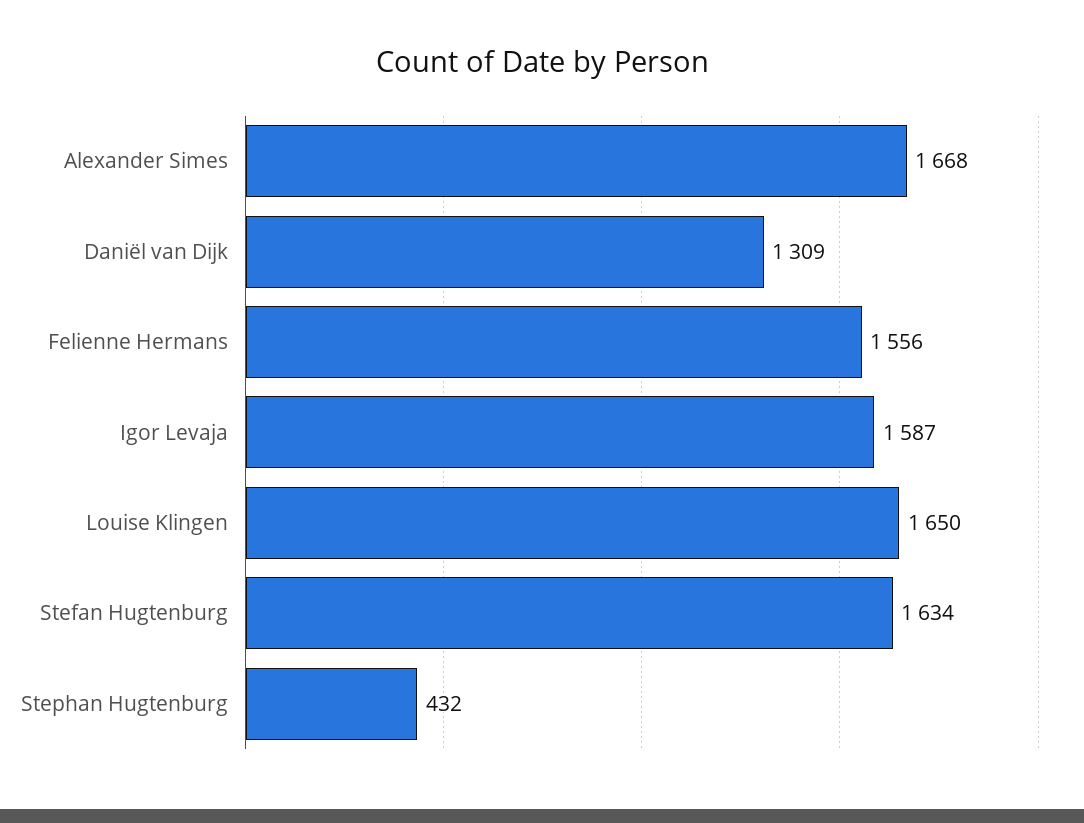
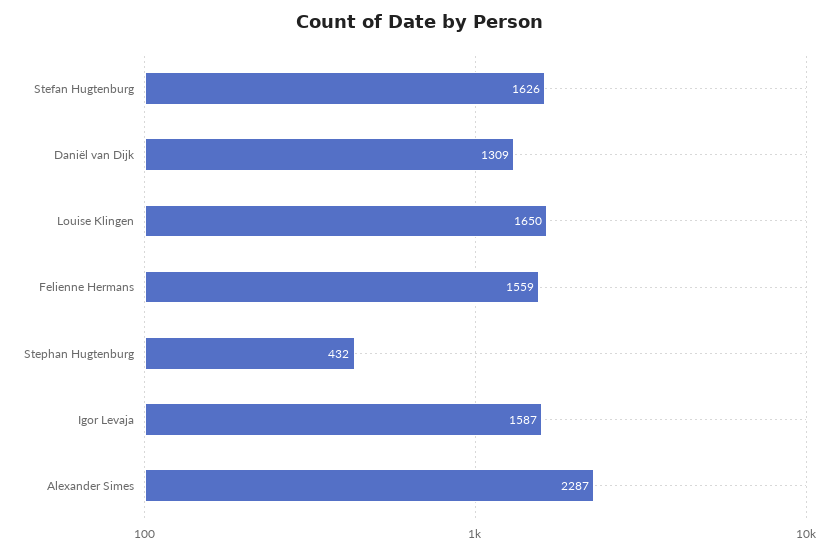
  {
-   "Alexander Simes": 1668,
+   "Alexander Simes": 2287,
    "Daniël van Dijk": 1309,
-   "Felienne Hermans": 1556,
+   "Felienne Hermans": 1559,
    "Igor Levaja": 1587,
    "Louise Klingen": 1650,
-   "Stefan Hugtenburg": 1634,
+   "Stefan Hugtenburg": 1626,
    "Stephan Hugtenburg": 432
  }

